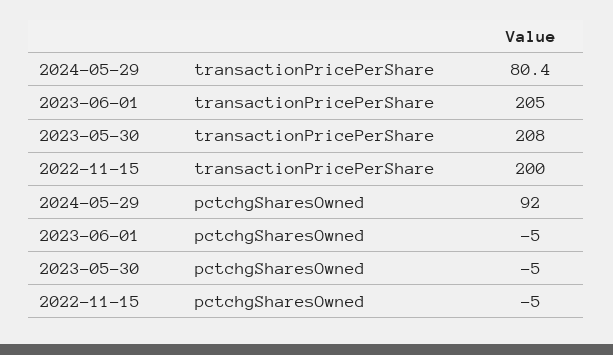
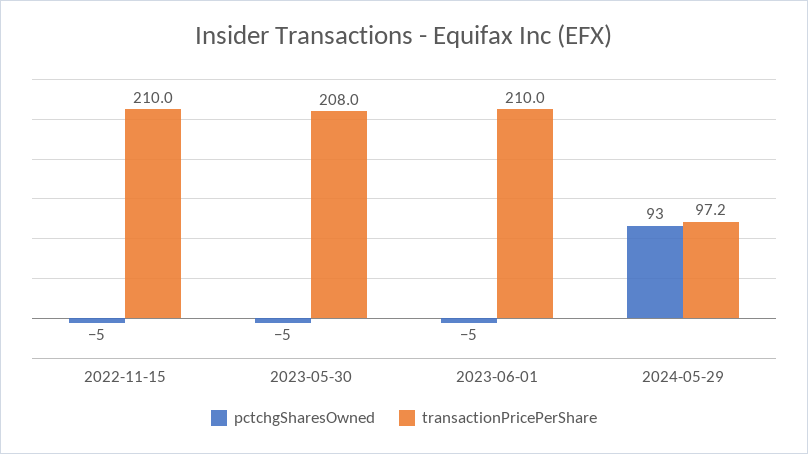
  {
    "transactionPricePerShare": {
-     "2024-05-29": 80.4,
+     "2024-05-29": 97.2,
-     "2023-06-01": 205,
+     "2023-06-01": 210,
      "2023-05-30": 208,
-     "2022-11-15": 200
+     "2022-11-15": 210
    },
    "pctchgSharesOwned": {
-     "2024-05-29": 92,
+     "2024-05-29": 93,
      "2023-06-01": -5,
      "2023-05-30": -5,
      "2022-11-15": -5
    }
  }

